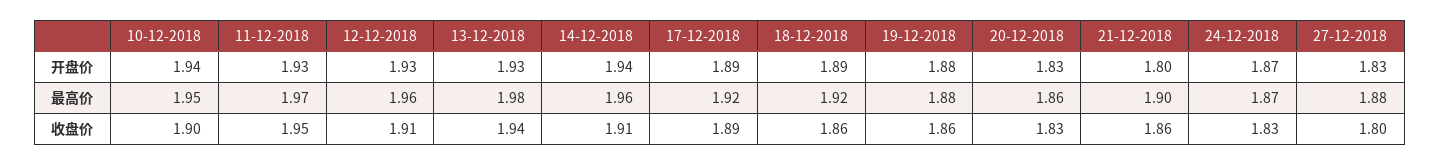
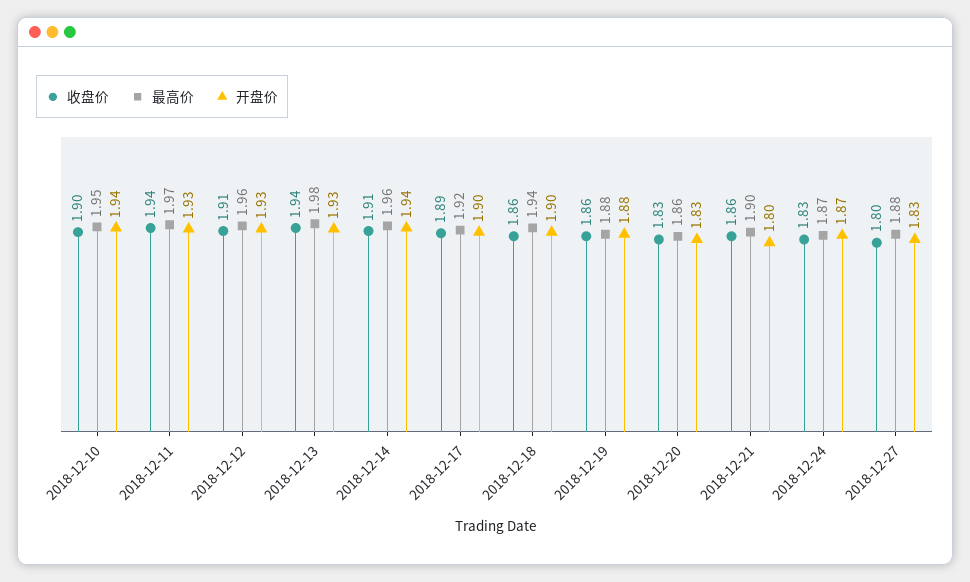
  {
    "开盘价": {
      "10-12-2018": 1.94,
      "11-12-2018": 1.93,
      "12-12-2018": 1.93,
      "13-12-2018": 1.93,
      "14-12-2018": 1.94,
-     "17-12-2018": 1.89,
+     "17-12-2018": 1.9,
-     "18-12-2018": 1.89,
+     "18-12-2018": 1.9,
      "19-12-2018": 1.88,
      "20-12-2018": 1.83,
      "21-12-2018": 1.8,
      "24-12-2018": 1.87,
      "27-12-2018": 1.83
    },
    "最高价": {
      "10-12-2018": 1.95,
      "11-12-2018": 1.97,
      "12-12-2018": 1.96,
      "13-12-2018": 1.98,
      "14-12-2018": 1.96,
      "17-12-2018": 1.92,
-     "18-12-2018": 1.92,
+     "18-12-2018": 1.94,
      "19-12-2018": 1.88,
      "20-12-2018": 1.86,
      "21-12-2018": 1.9,
      "24-12-2018": 1.87,
      "27-12-2018": 1.88
    },
    "收盘价": {
      "10-12-2018": 1.9,
-     "11-12-2018": 1.95,
+     "11-12-2018": 1.94,
      "12-12-2018": 1.91,
      "13-12-2018": 1.94,
      "14-12-2018": 1.91,
      "17-12-2018": 1.89,
      "18-12-2018": 1.86,
      "19-12-2018": 1.86,
      "20-12-2018": 1.83,
      "21-12-2018": 1.86,
      "24-12-2018": 1.83,
      "27-12-2018": 1.8
    }
  }

